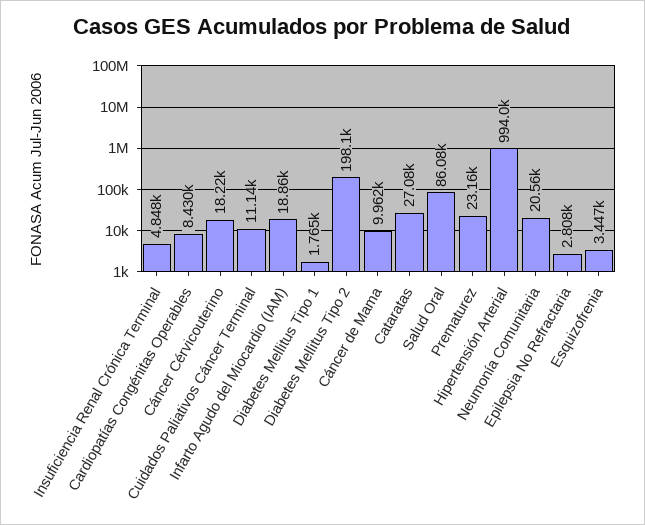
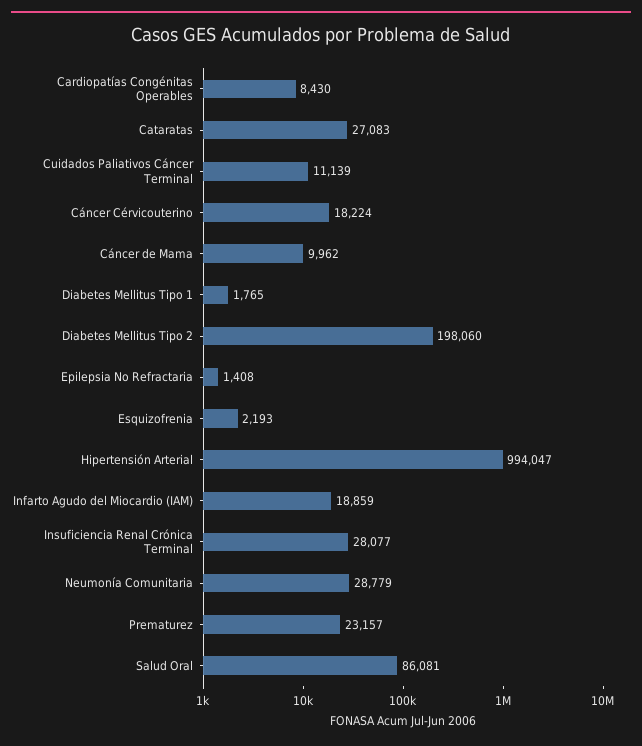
  {
-   "Insuficiencia Renal Crónica Terminal": 4848,
+   "Insuficiencia Renal Crónica Terminal": 28077,
    "Cardiopatías Congénitas Operables": 8430,
    "Cáncer Cérvicouterino": 18224,
    "Cuidados Paliativos Cáncer Terminal": 11139,
    "Infarto Agudo del Miocardio (IAM)": 18859,
    "Diabetes Mellitus Tipo 1": 1765,
    "Diabetes Mellitus Tipo 2": 198060,
    "Cáncer de Mama": 9962,
    "Cataratas": 27083,
    "Salud Oral": 86081,
    "Prematurez": 23157,
    "Hipertensión Arterial": 994047,
-   "Neumonía Comunitaria": 20560,
+   "Neumonía Comunitaria": 28779,
-   "Epilepsia No Refractaria": 2808,
+   "Epilepsia No Refractaria": 1408,
-   "Esquizofrenia": 3447
+   "Esquizofrenia": 2193
  }

